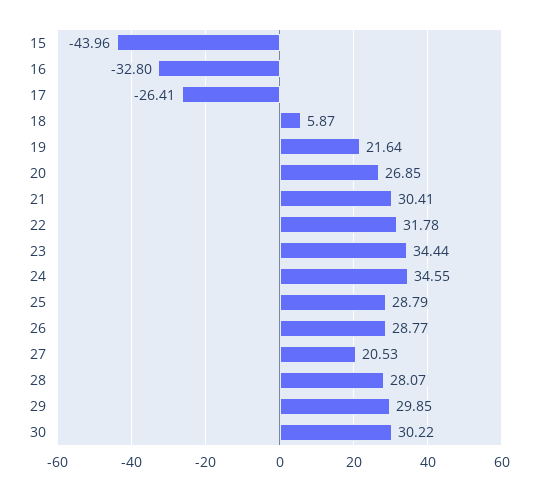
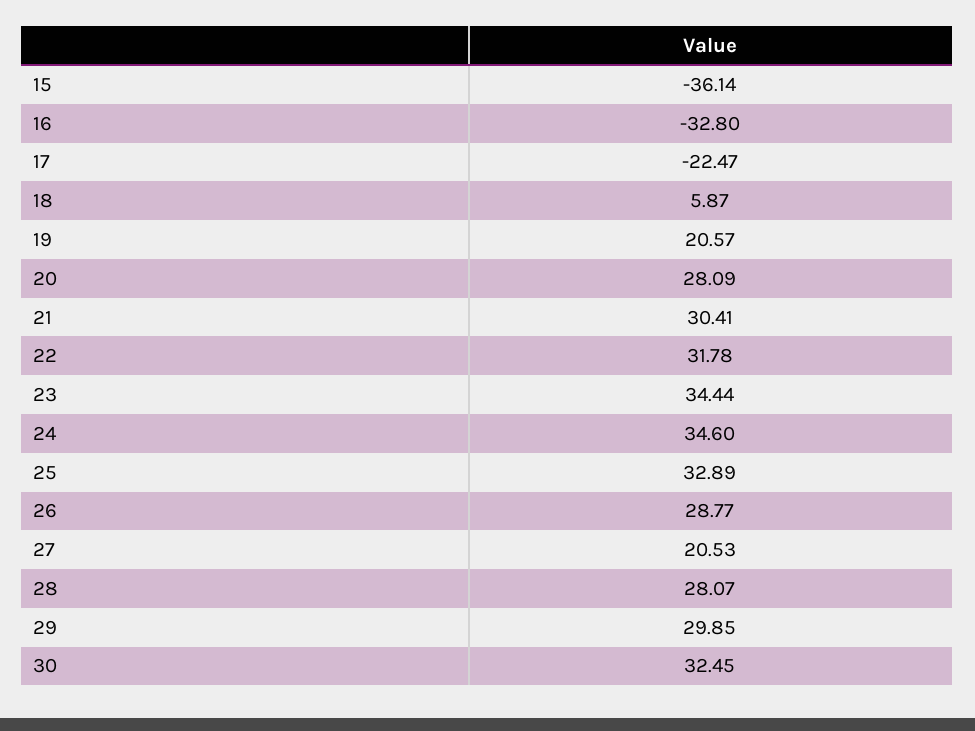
  {
-   "15": -43.96,
+   "15": -36.14,
    "16": -32.8,
-   "17": -26.41,
+   "17": -22.47,
    "18": 5.87,
-   "19": 21.64,
+   "19": 20.57,
-   "20": 26.85,
+   "20": 28.09,
    "21": 30.41,
    "22": 31.78,
    "23": 34.44,
-   "24": 34.55,
+   "24": 34.6,
-   "25": 28.79,
+   "25": 32.89,
    "26": 28.77,
    "27": 20.53,
    "28": 28.07,
    "29": 29.85,
-   "30": 30.22
+   "30": 32.45
  }

